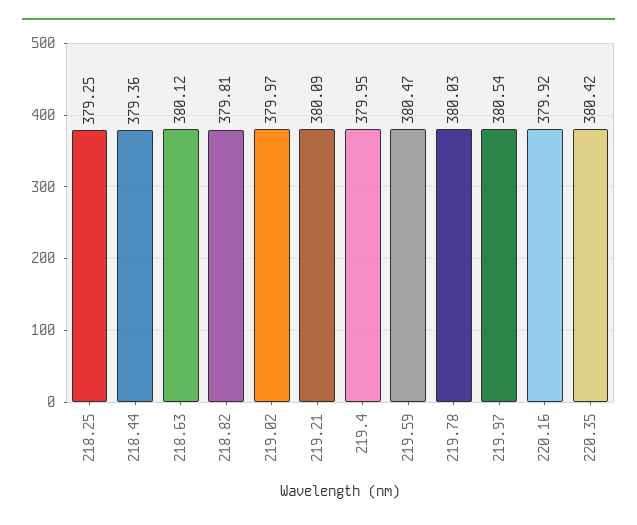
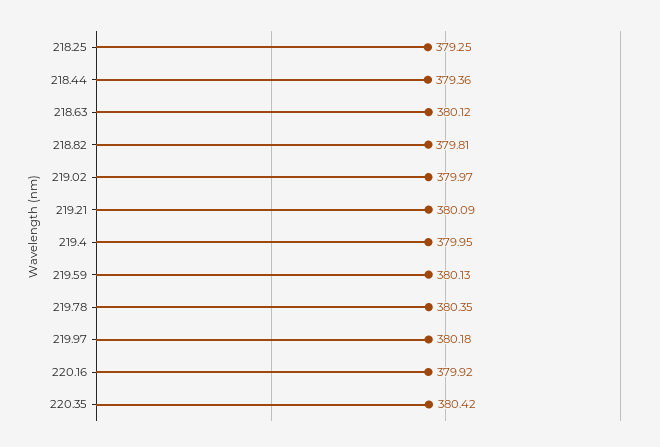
  {
    "218.25": 379.25,
    "218.44": 379.36,
    "218.63": 380.12,
    "218.82": 379.81,
    "219.02": 379.97,
    "219.21": 380.09,
    "219.4": 379.95,
-   "219.59": 380.47,
+   "219.59": 380.13,
-   "219.78": 380.03,
+   "219.78": 380.35,
-   "219.97": 380.54,
+   "219.97": 380.18,
    "220.16": 379.92,
    "220.35": 380.42
  }

